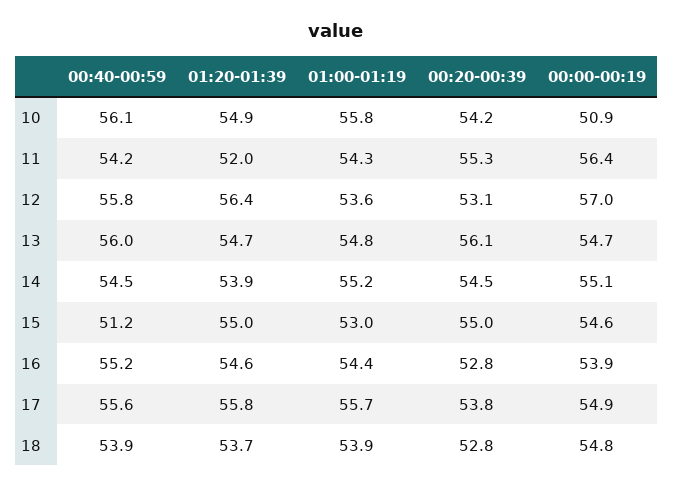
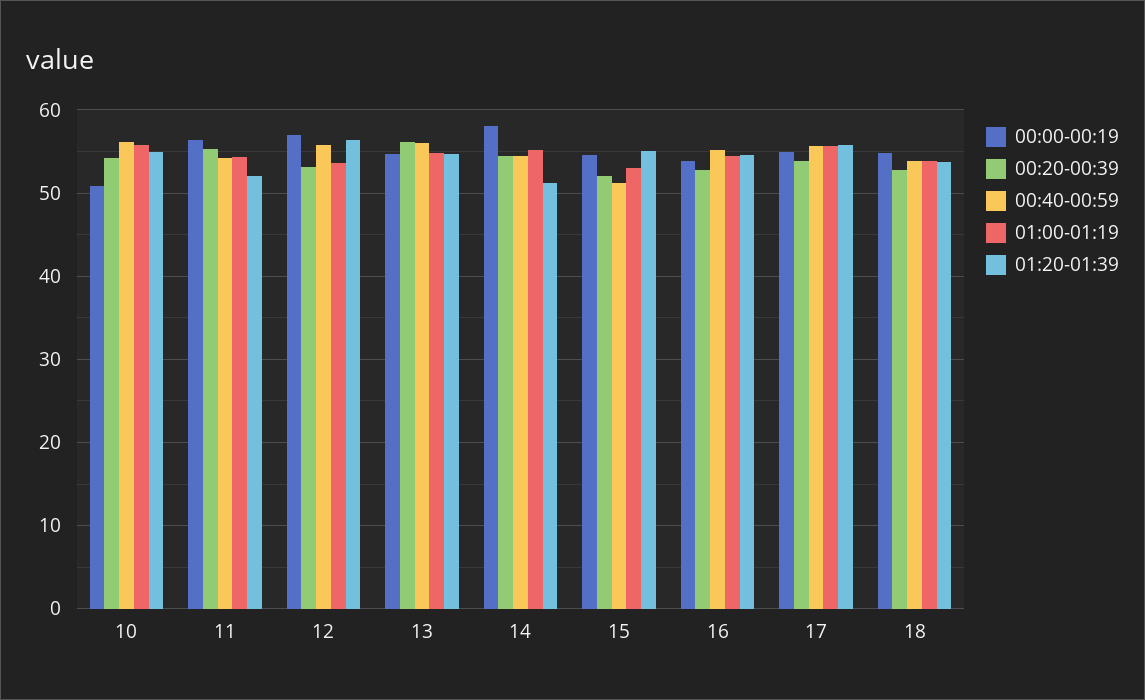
  {
    "00:40-00:59": {
      "10": 56.1,
      "11": 54.2,
      "12": 55.8,
      "13": 56,
      "14": 54.5,
      "15": 51.2,
      "16": 55.2,
      "17": 55.6,
      "18": 53.9
    },
    "01:20-01:39": {
      "10": 54.9,
      "11": 52,
      "12": 56.4,
      "13": 54.7,
-     "14": 53.9,
+     "14": 51,
      "15": 55,
      "16": 54.6,
      "17": 55.8,
      "18": 53.7
    },
    "01:00-01:19": {
      "10": 55.8,
      "11": 54.3,
      "12": 53.6,
      "13": 54.8,
      "14": 55.2,
      "15": 53,
      "16": 54.4,
      "17": 55.7,
      "18": 53.9
    },
    "00:20-00:39": {
      "10": 54.2,
      "11": 55.3,
      "12": 53.1,
      "13": 56.1,
      "14": 54.5,
-     "15": 55,
+     "15": 52,
      "16": 52.8,
      "17": 53.8,
      "18": 52.8
    },
    "00:00-00:19": {
      "10": 50.9,
      "11": 56.4,
      "12": 57,
      "13": 54.7,
-     "14": 55.1,
+     "14": 58,
      "15": 54.6,
      "16": 53.9,
      "17": 54.9,
      "18": 54.8
    }
  }

